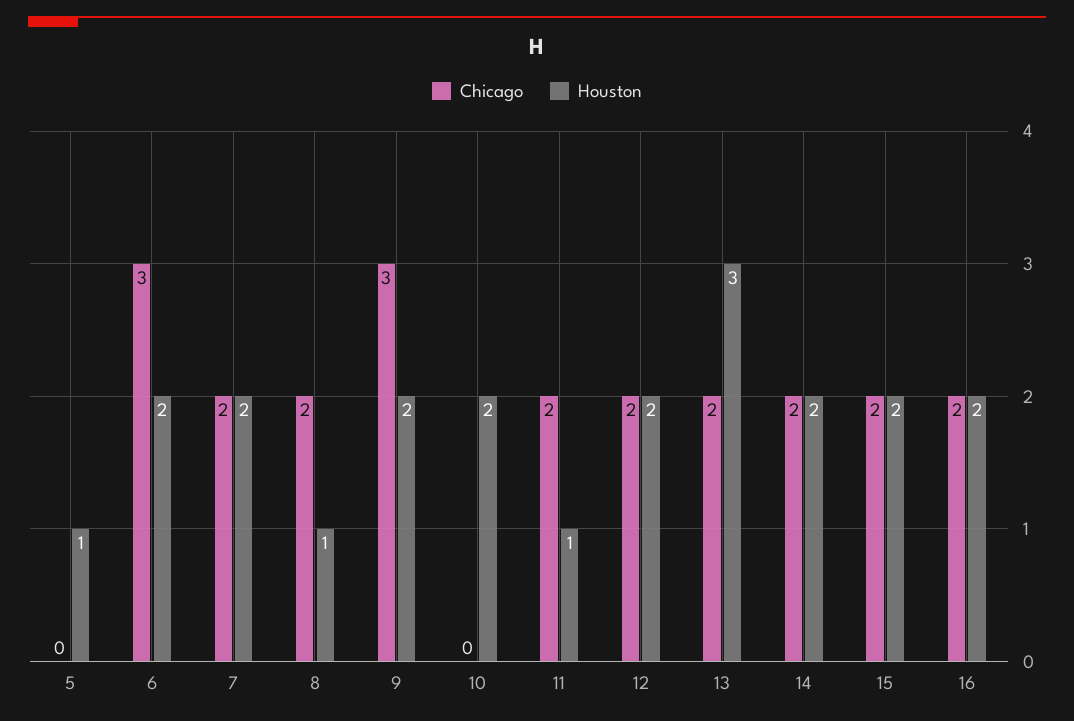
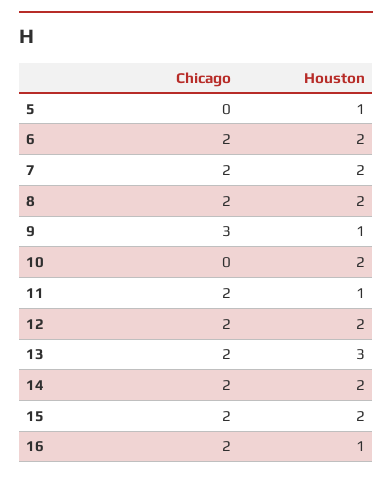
  {
    "Chicago": {
      "5": 0,
-     "6": 3,
+     "6": 2,
      "7": 2,
      "8": 2,
      "9": 3,
      "10": 0,
      "11": 2,
      "12": 2,
      "13": 2,
      "14": 2,
      "15": 2,
      "16": 2
    },
    "Houston": {
      "5": 1,
      "6": 2,
      "7": 2,
-     "8": 1,
+     "8": 2,
-     "9": 2,
+     "9": 1,
      "10": 2,
      "11": 1,
      "12": 2,
      "13": 3,
      "14": 2,
      "15": 2,
-     "16": 2
+     "16": 1
    }
  }

